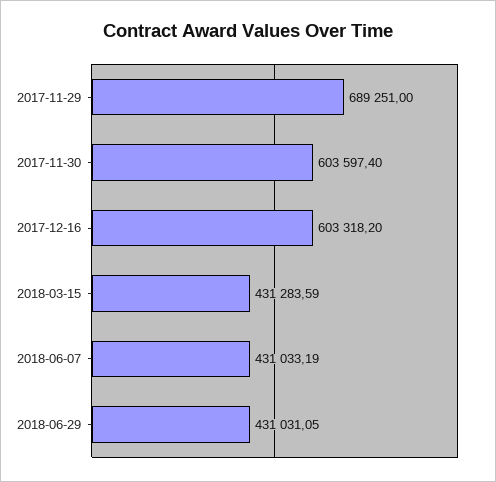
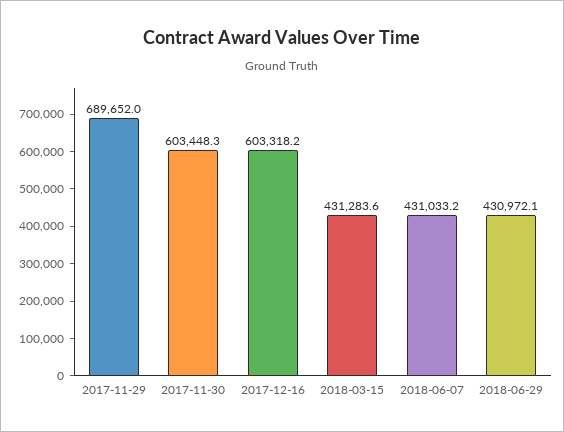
  {
-   "2017-11-29": 689251,
+   "2017-11-29": 689652,
-   "2017-11-30": 603597.4,
+   "2017-11-30": 603448.3,
    "2017-12-16": 603318.2,
    "2018-03-15": 431283.59,
    "2018-06-07": 431033.19,
-   "2018-06-29": 431031.05
+   "2018-06-29": 430972.1
  }

